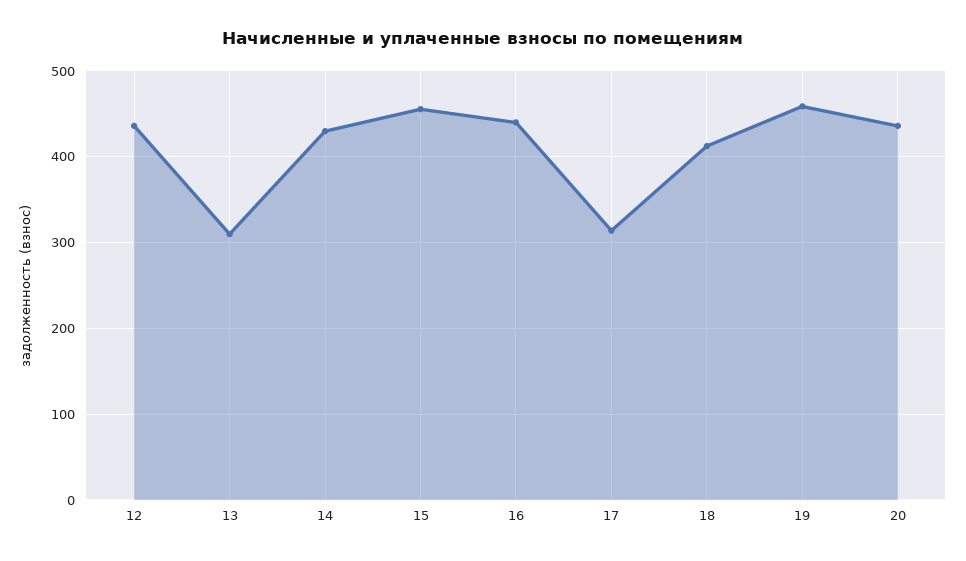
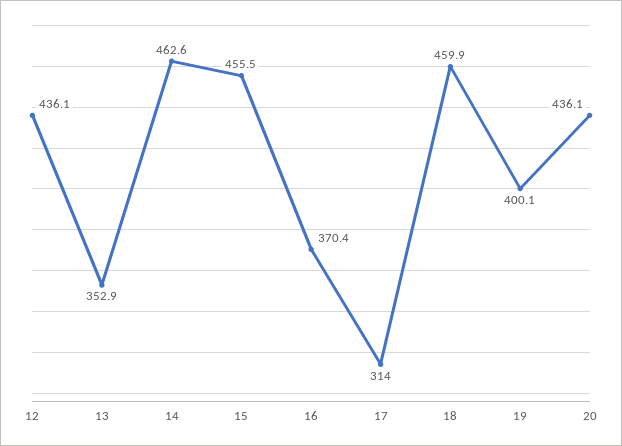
  {
    "12": 436.1,
-   "13": 310,
+   "13": 352.9,
-   "14": 430,
+   "14": 462.6,
    "15": 455.5,
-   "16": 440,
+   "16": 370.4,
    "17": 314,
-   "18": 410,
+   "18": 459.9,
-   "19": 460,
+   "19": 400.1,
    "20": 436.1
  }

